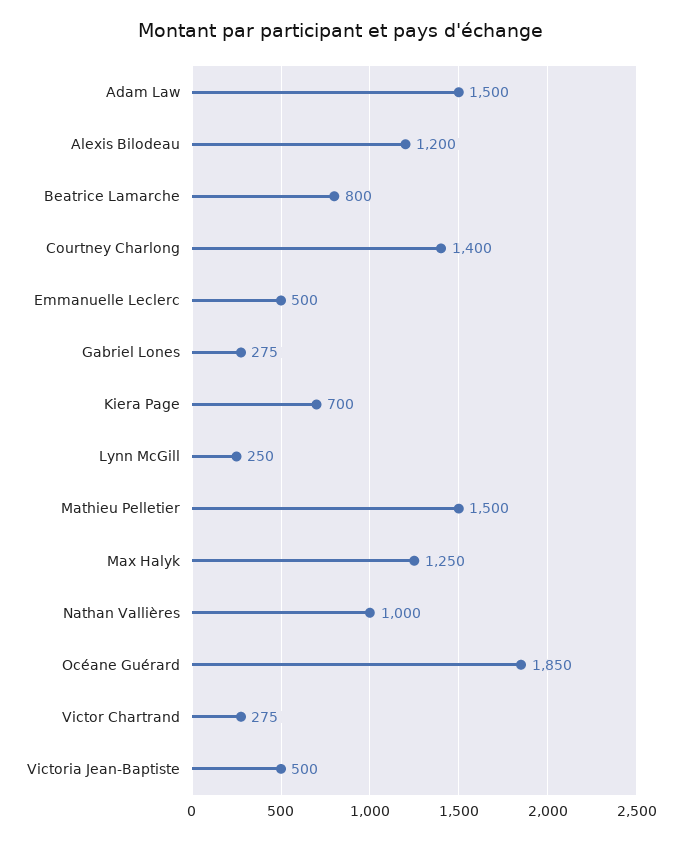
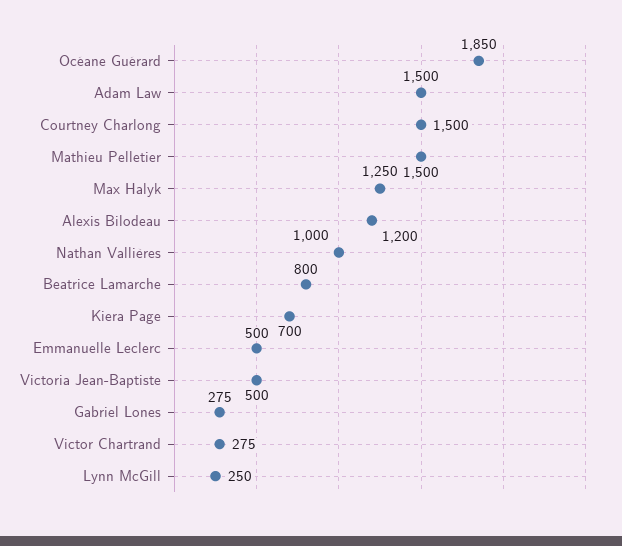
  {
    "Adam Law": 1500,
    "Alexis Bilodeau": 1200,
    "Beatrice Lamarche": 800,
-   "Courtney Charlong": 1400,
+   "Courtney Charlong": 1500,
    "Emmanuelle Leclerc": 500,
    "Gabriel Lones": 275,
    "Kiera Page": 700,
    "Lynn McGill": 250,
    "Mathieu Pelletier": 1500,
    "Max Halyk": 1250,
    "Nathan Vallières": 1000,
    "Océane Guérard": 1850,
    "Victor Chartrand": 275,
    "Victoria Jean-Baptiste": 500
  }

